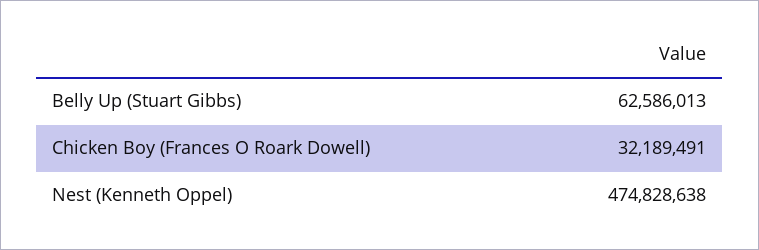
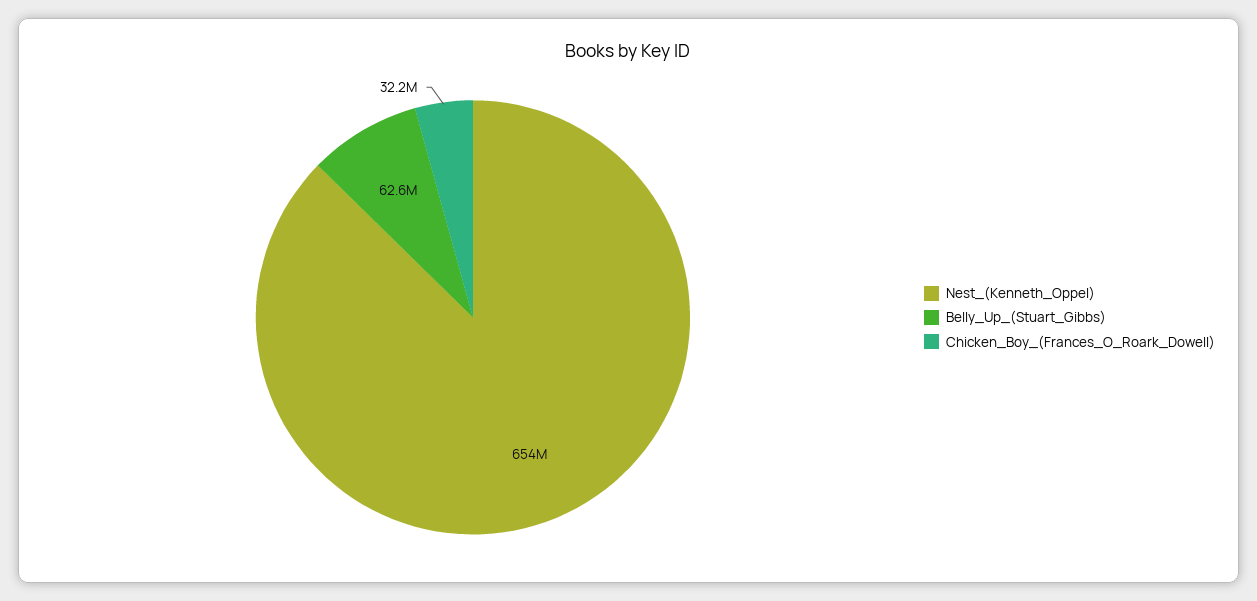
  {
    "Belly Up (Stuart Gibbs)": 62586013,
    "Chicken Boy (Frances O Roark Dowell)": 32189491,
-   "Nest (Kenneth Oppel)": 474828638
+   "Nest (Kenneth Oppel)": 654000000
  }

